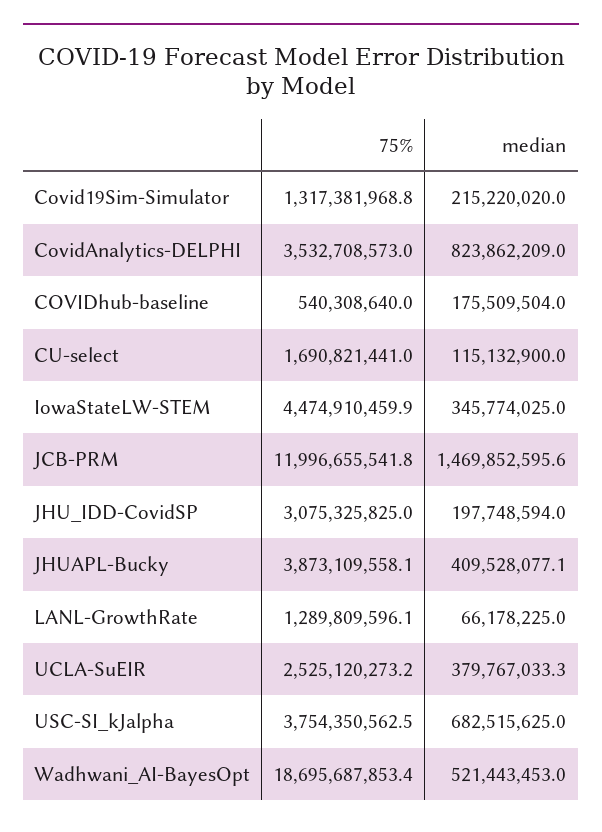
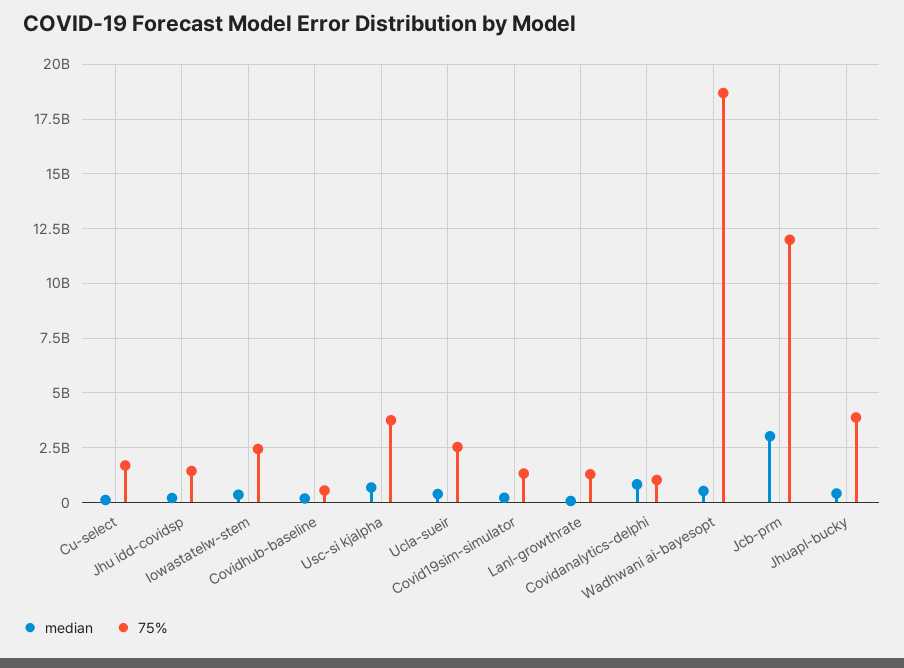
  {
    "75%": {
      "Covid19Sim-Simulator": 1317381968.8,
-     "CovidAnalytics-DELPHI": 3532708573,
+     "CovidAnalytics-DELPHI": 1000000000,
      "COVIDhub-baseline": 540308640,
      "CU-select": 1690821441,
-     "IowaStateLW-STEM": 4474910459.9,
+     "IowaStateLW-STEM": 2500000000,
      "JCB-PRM": 11996655541.8,
-     "JHU_IDD-CovidSP": 3075325825,
+     "JHU_IDD-CovidSP": 1500000000,
      "JHUAPL-Bucky": 3873109558.1,
      "LANL-GrowthRate": 1289809596.1,
      "UCLA-SuEIR": 2525120273.2,
      "USC-SI_kJalpha": 3754350562.5,
      "Wadhwani_AI-BayesOpt": 18695687853.4
    },
    "median": {
      "Covid19Sim-Simulator": 215220020,
      "CovidAnalytics-DELPHI": 823862209,
      "COVIDhub-baseline": 175509504,
      "CU-select": 115132900,
      "IowaStateLW-STEM": 345774025,
-     "JCB-PRM": 1469852595.6,
+     "JCB-PRM": 3000000000,
      "JHU_IDD-CovidSP": 197748594,
      "JHUAPL-Bucky": 409528077.1,
      "LANL-GrowthRate": 66178225,
      "UCLA-SuEIR": 379767033.3,
      "USC-SI_kJalpha": 682515625,
      "Wadhwani_AI-BayesOpt": 521443453
    }
  }

